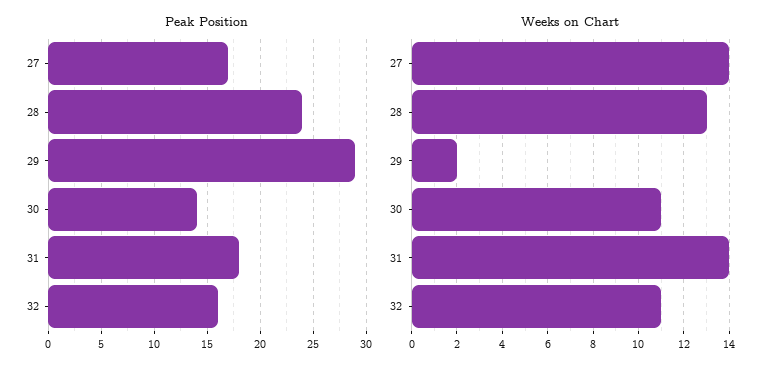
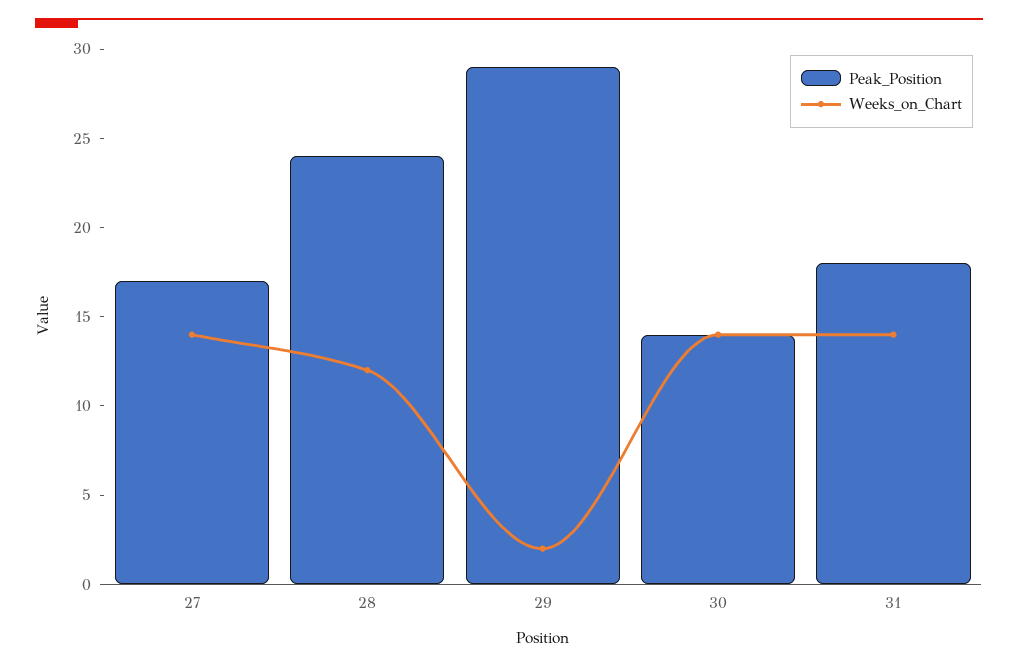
  {
    "Peak Position": {
      "27": 17,
      "28": 24,
      "29": 29,
      "30": 14,
-     "31": 18,
+     "31": 18
-     "32": 16
    },
    "Weeks on Chart": {
      "27": 14,
-     "28": 13,
+     "28": 12,
      "29": 2,
-     "30": 11,
+     "30": 14,
-     "31": 14,
+     "31": 14
-     "32": 11
    }
  }

